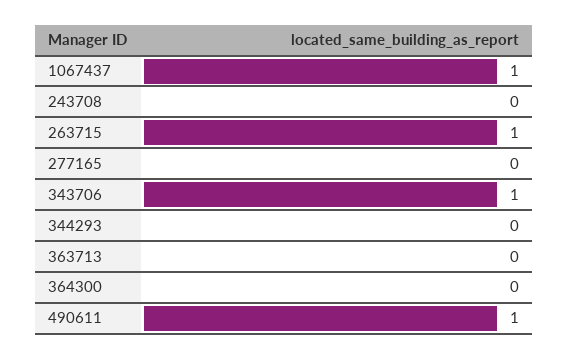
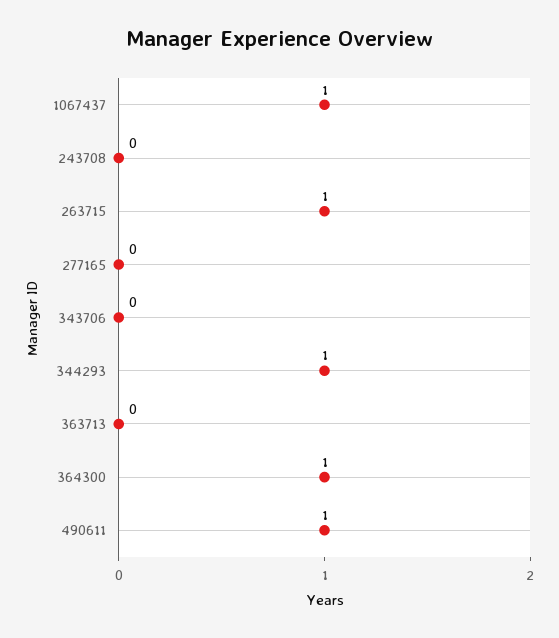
  {
    "1067437": 1,
    "243708": 0,
    "263715": 1,
    "277165": 0,
-   "343706": 1,
+   "343706": 0,
-   "344293": 0,
+   "344293": 1,
    "363713": 0,
-   "364300": 0,
+   "364300": 1,
    "490611": 1
  }

